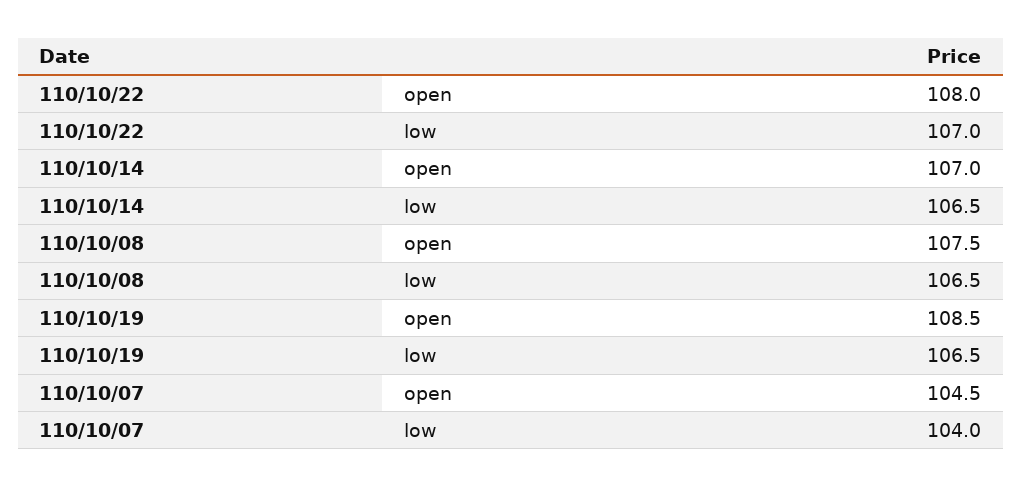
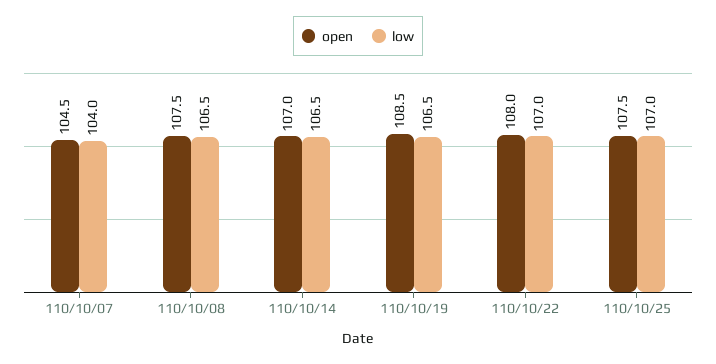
  {
    "open": {
      "110/10/22": 108,
      "110/10/14": 107,
      "110/10/08": 107.5,
      "110/10/19": 108.5,
-     "110/10/07": 104.5
+     "110/10/07": 104.5,
+     "110/10/25": 107.5
    },
    "low": {
      "110/10/22": 107,
      "110/10/14": 106.5,
      "110/10/08": 106.5,
      "110/10/19": 106.5,
-     "110/10/07": 104
+     "110/10/07": 104,
+     "110/10/25": 107
    }
  }

